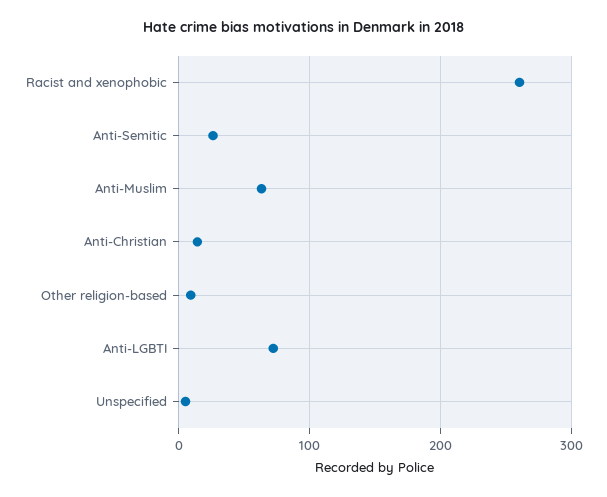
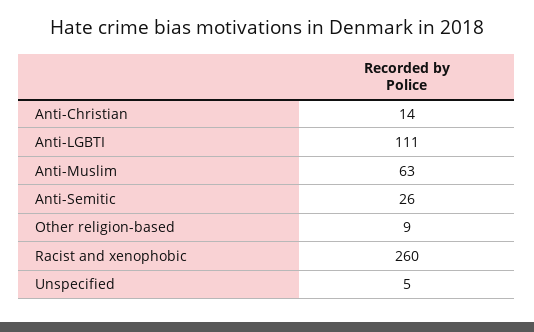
  {
    "Racist and xenophobic": 260,
    "Anti-Semitic": 26,
    "Anti-Muslim": 63,
    "Anti-Christian": 14,
    "Other religion-based": 9,
-   "Anti-LGBTI": 70,
+   "Anti-LGBTI": 111,
    "Unspecified": 5
  }

